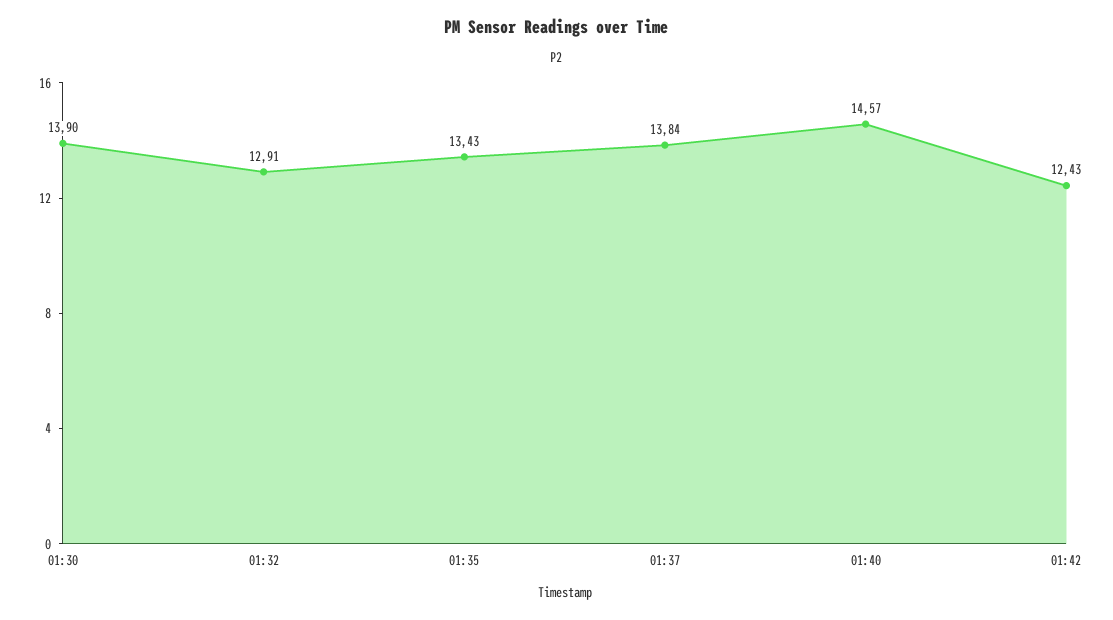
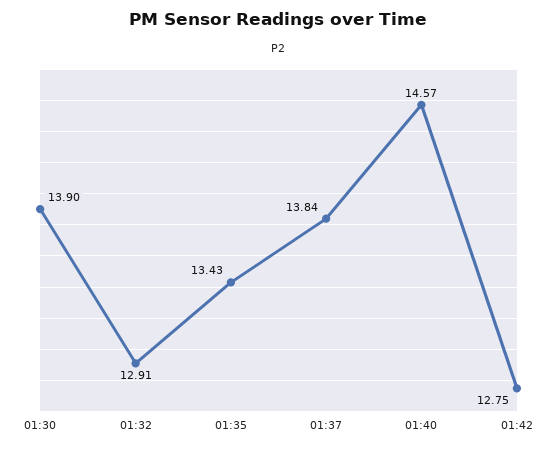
  {
    "01:30": 13.9,
    "01:32": 12.91,
    "01:35": 13.43,
    "01:37": 13.84,
    "01:40": 14.57,
-   "01:42": 12.43
+   "01:42": 12.75
  }

